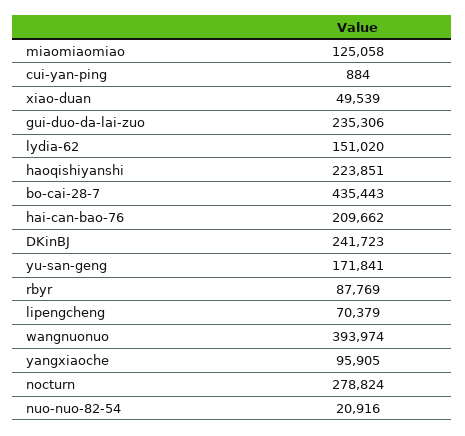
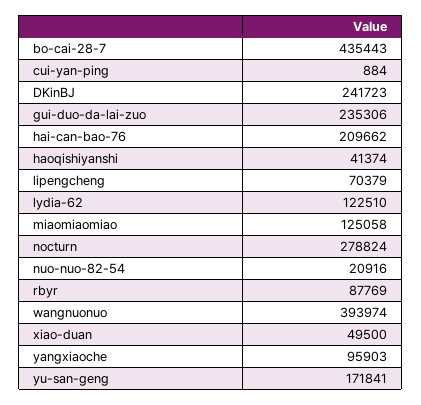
  {
    "miaomiaomiao": 125058,
    "cui-yan-ping": 884,
-   "xiao-duan": 49539,
+   "xiao-duan": 49500,
    "gui-duo-da-lai-zuo": 235306,
-   "lydia-62": 151020,
+   "lydia-62": 122510,
-   "haoqishiyanshi": 223851,
+   "haoqishiyanshi": 41374,
    "bo-cai-28-7": 435443,
    "hai-can-bao-76": 209662,
    "DKinBJ": 241723,
    "yu-san-geng": 171841,
    "rbyr": 87769,
    "lipengcheng": 70379,
    "wangnuonuo": 393974,
-   "yangxiaoche": 95905,
+   "yangxiaoche": 95903,
    "nocturn": 278824,
    "nuo-nuo-82-54": 20916
  }

